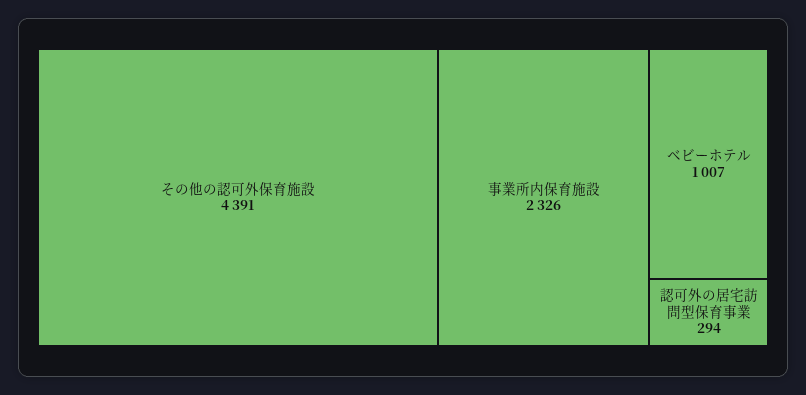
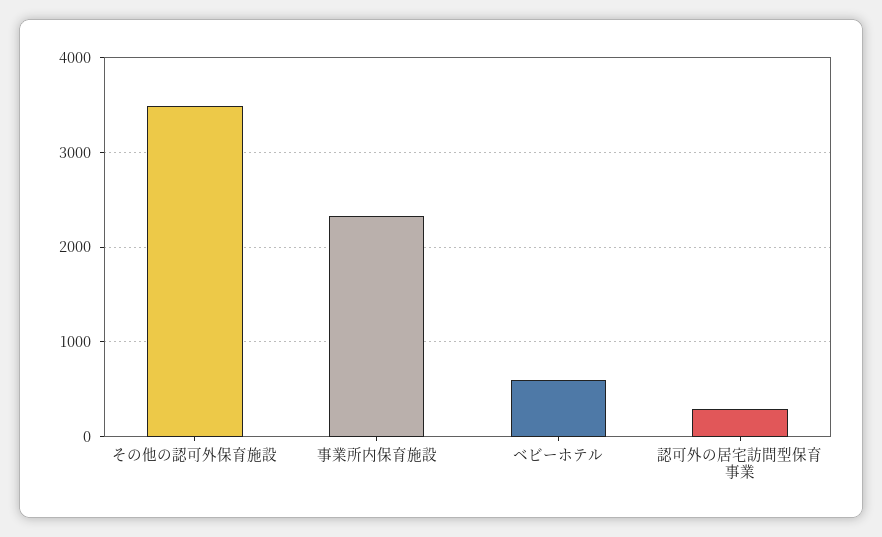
  {
-   "その他の認可外保育施設": 4391,
+   "その他の認可外保育施設": 3500,
    "事業所内保育施設": 2326,
-   "ベビーホテル": 1007,
+   "ベビーホテル": 600,
    "認可外の居宅訪問型保育事業": 294
  }

